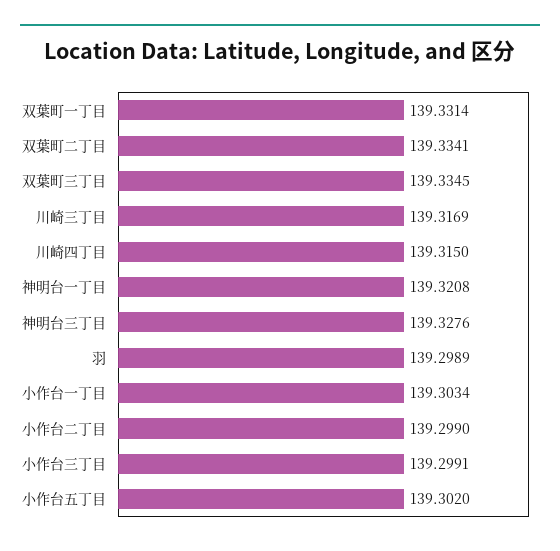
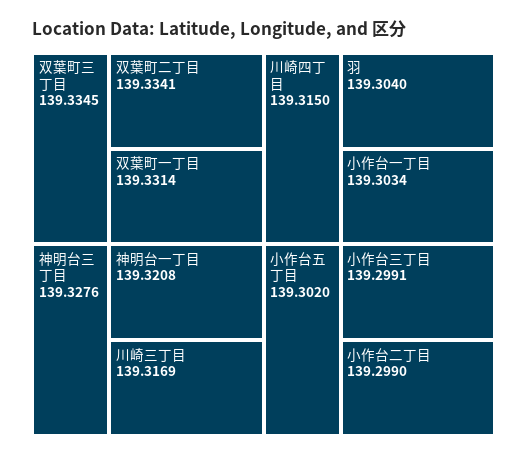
  {
    "双葉町一丁目": 139.3314,
    "双葉町二丁目": 139.3341,
    "双葉町三丁目": 139.3345,
    "川崎三丁目": 139.3169,
    "川崎四丁目": 139.315,
    "神明台一丁目": 139.3208,
    "神明台三丁目": 139.3276,
-   "羽": 139.2989,
+   "羽": 139.304,
    "小作台一丁目": 139.3034,
    "小作台二丁目": 139.299,
    "小作台三丁目": 139.2991,
    "小作台五丁目": 139.302
  }

